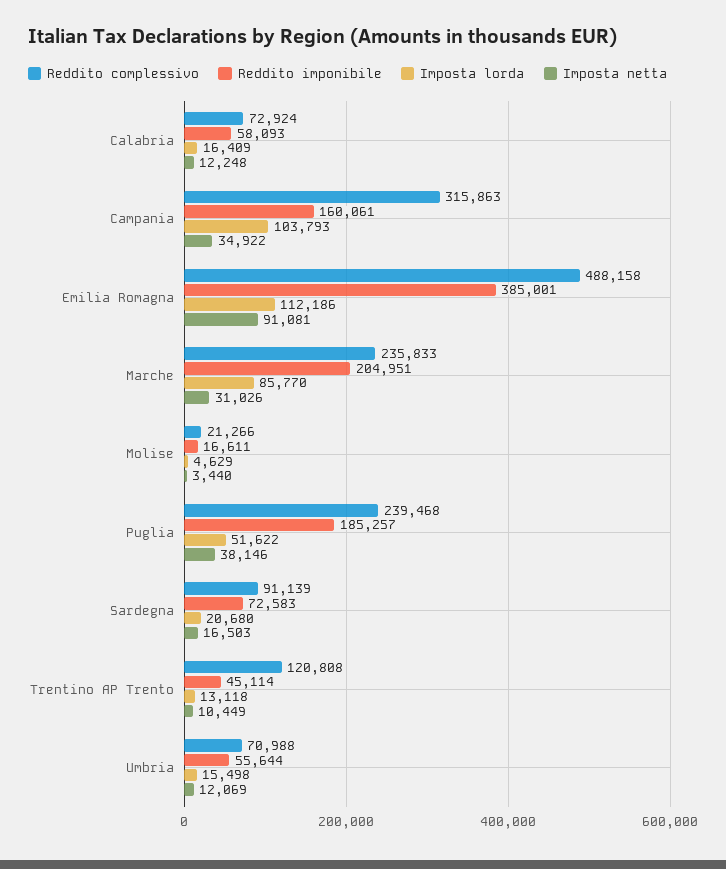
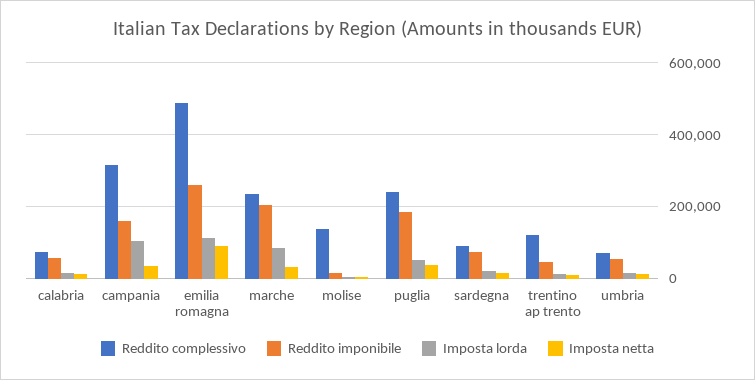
  {
    "Reddito complessivo": {
      "Calabria": 72924,
      "Campania": 315863,
      "Emilia Romagna": 488158,
      "Marche": 235833,
-     "Molise": 21266,
+     "Molise": 140000,
      "Puglia": 239468,
      "Sardegna": 91139,
      "Trentino AP Trento": 120808,
      "Umbria": 70988
    },
    "Reddito imponibile": {
      "Calabria": 58093,
      "Campania": 160061,
-     "Emilia Romagna": 385001,
+     "Emilia Romagna": 260000,
      "Marche": 204951,
      "Molise": 16611,
      "Puglia": 185257,
      "Sardegna": 72583,
      "Trentino AP Trento": 45114,
      "Umbria": 55644
    },
    "Imposta lorda": {
      "Calabria": 16409,
      "Campania": 103793,
      "Emilia Romagna": 112186,
      "Marche": 85770,
      "Molise": 4629,
      "Puglia": 51622,
      "Sardegna": 20680,
      "Trentino AP Trento": 13118,
      "Umbria": 15498
    },
    "Imposta netta": {
      "Calabria": 12248,
      "Campania": 34922,
      "Emilia Romagna": 91081,
      "Marche": 31026,
      "Molise": 3440,
      "Puglia": 38146,
      "Sardegna": 16503,
      "Trentino AP Trento": 10449,
      "Umbria": 12069
    }
  }

